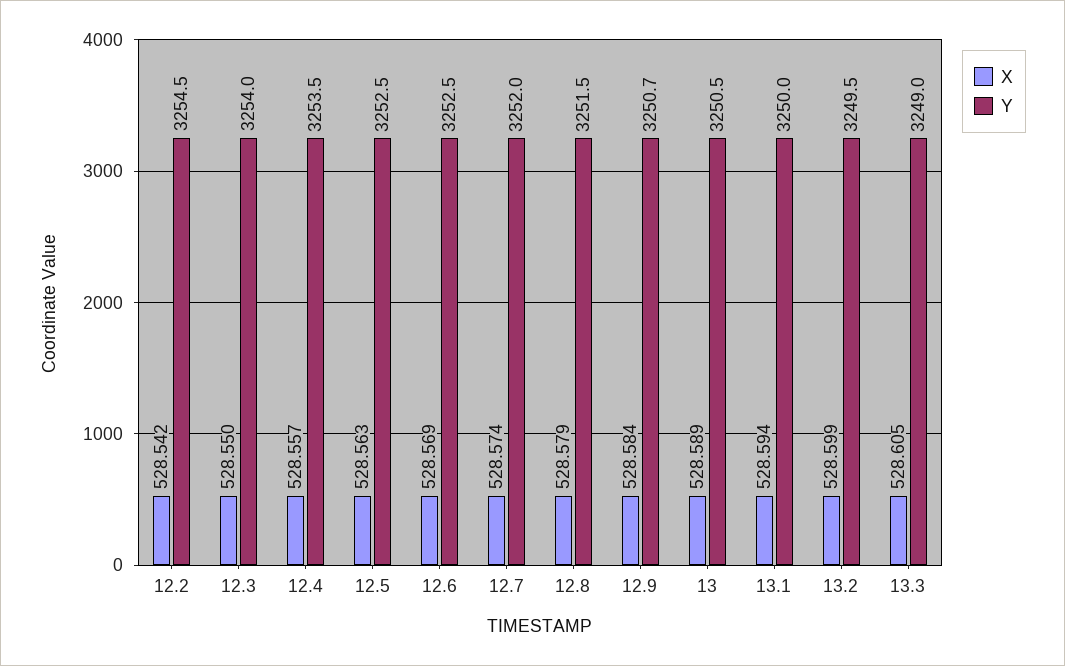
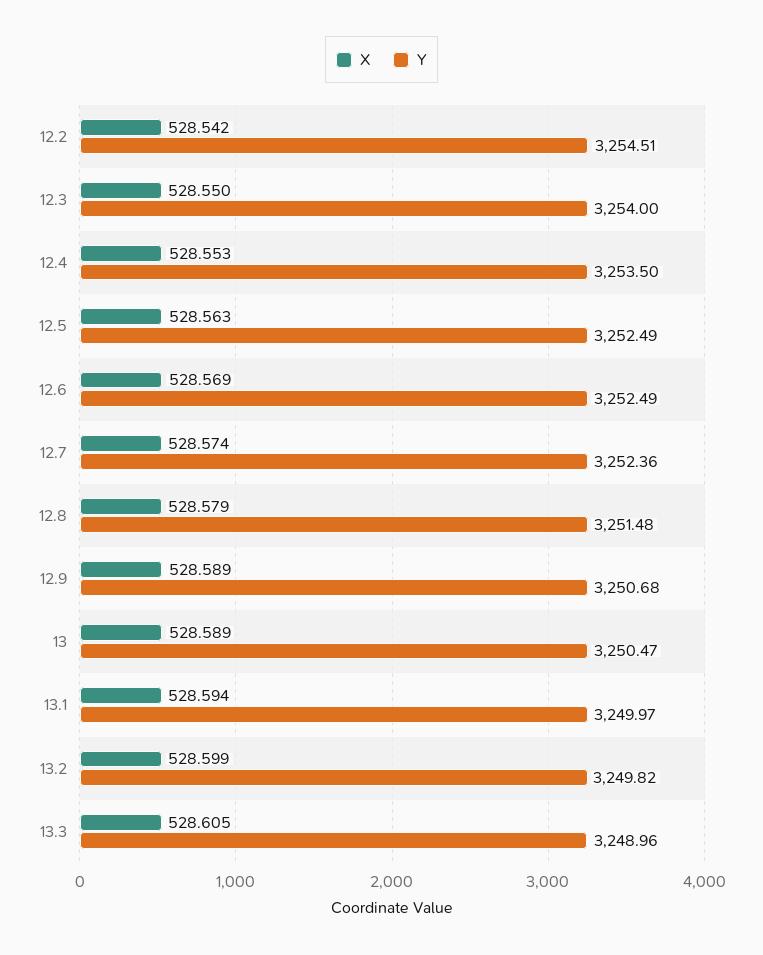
  {
    "X": {
      "12.2": 528.542,
      "12.3": 528.55,
-     "12.4": 528.557,
+     "12.4": 528.553,
      "12.5": 528.563,
      "12.6": 528.569,
      "12.7": 528.574,
      "12.8": 528.579,
-     "12.9": 528.584,
+     "12.9": 528.589,
      "13": 528.589,
      "13.1": 528.594,
      "13.2": 528.599,
      "13.3": 528.605
    },
    "Y": {
      "12.2": 3254.51,
      "12.3": 3254,
      "12.4": 3253.5,
      "12.5": 3252.49,
      "12.6": 3252.49,
-     "12.7": 3252,
+     "12.7": 3252.36,
      "12.8": 3251.48,
      "12.9": 3250.68,
      "13": 3250.47,
      "13.1": 3249.97,
-     "13.2": 3249.5,
+     "13.2": 3249.82,
      "13.3": 3248.96
    }
  }

